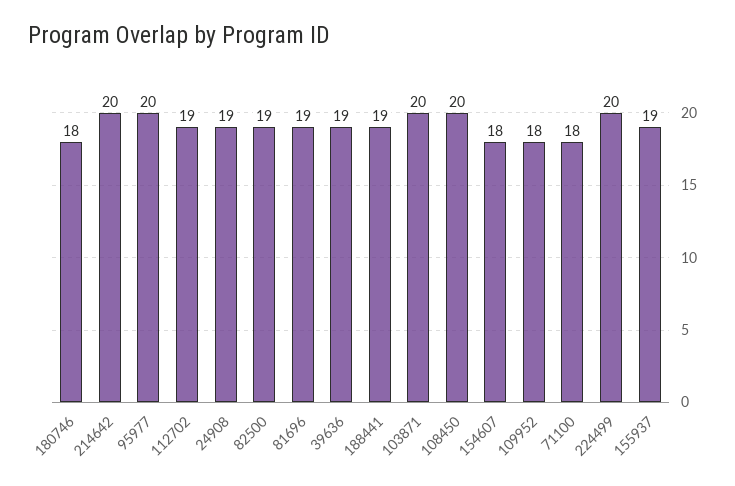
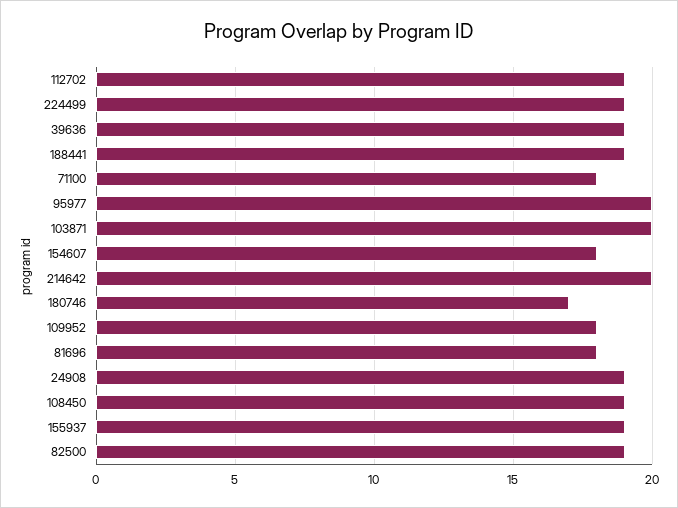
  {
-   "180746": 18,
+   "180746": 17,
    "214642": 20,
    "95977": 20,
    "112702": 19,
    "24908": 19,
    "82500": 19,
-   "81696": 19,
+   "81696": 18,
    "39636": 19,
    "188441": 19,
    "103871": 20,
-   "108450": 20,
+   "108450": 19,
    "154607": 18,
    "109952": 18,
    "71100": 18,
-   "224499": 20,
+   "224499": 19,
    "155937": 19
  }

